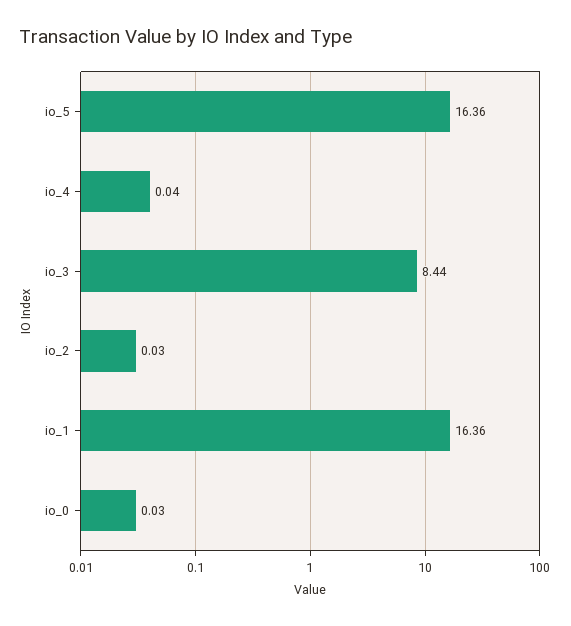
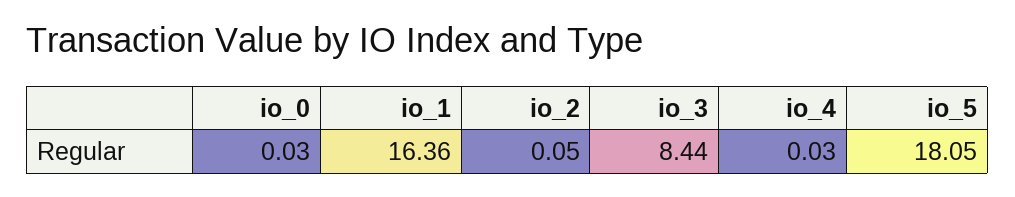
  {
-   "io_5": 16.36,
+   "io_5": 18.05,
-   "io_4": 0.04,
+   "io_4": 0.03,
    "io_3": 8.44,
-   "io_2": 0.03,
+   "io_2": 0.05,
    "io_1": 16.36,
    "io_0": 0.03
  }

